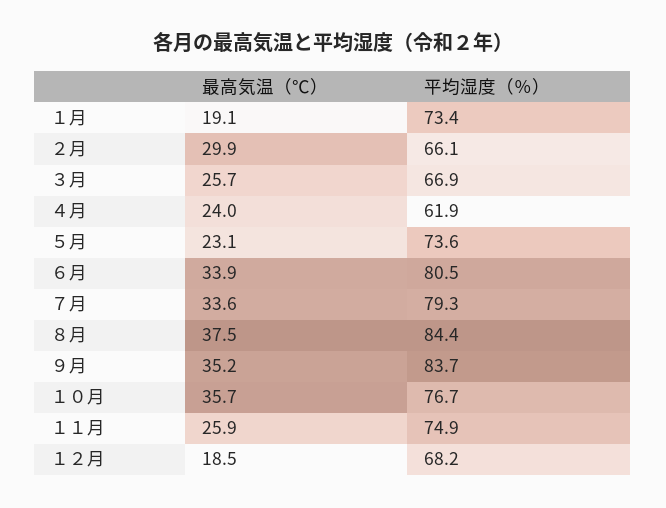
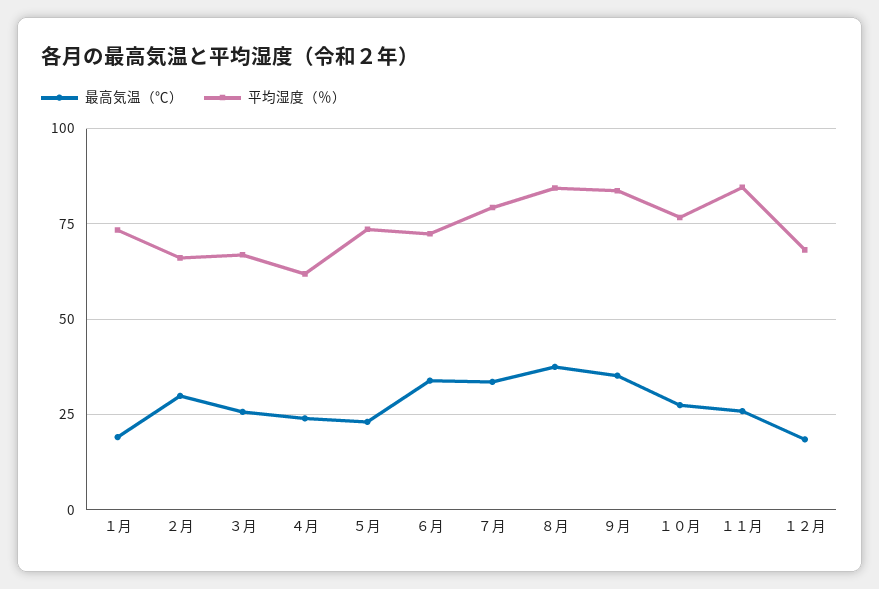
  {
    "最高気温（℃）": {
      "１月": 19.1,
      "２月": 29.9,
      "３月": 25.7,
      "４月": 24,
      "５月": 23.1,
      "６月": 33.9,
      "７月": 33.6,
      "８月": 37.5,
      "９月": 35.2,
-     "１０月": 35.7,
+     "１０月": 27.5,
      "１１月": 25.9,
      "１２月": 18.5
    },
    "平均湿度（％）": {
      "１月": 73.4,
      "２月": 66.1,
      "３月": 66.9,
      "４月": 61.9,
      "５月": 73.6,
-     "６月": 80.5,
+     "６月": 72.5,
      "７月": 79.3,
      "８月": 84.4,
      "９月": 83.7,
      "１０月": 76.7,
-     "１１月": 74.9,
+     "１１月": 85,
      "１２月": 68.2
    }
  }

